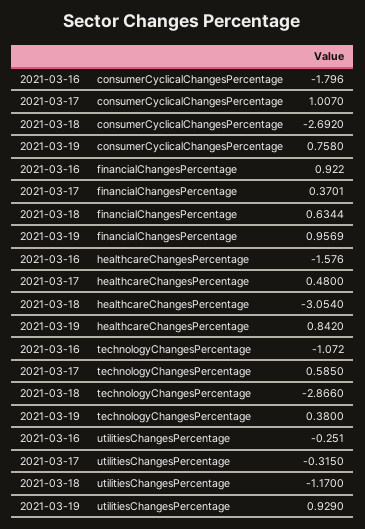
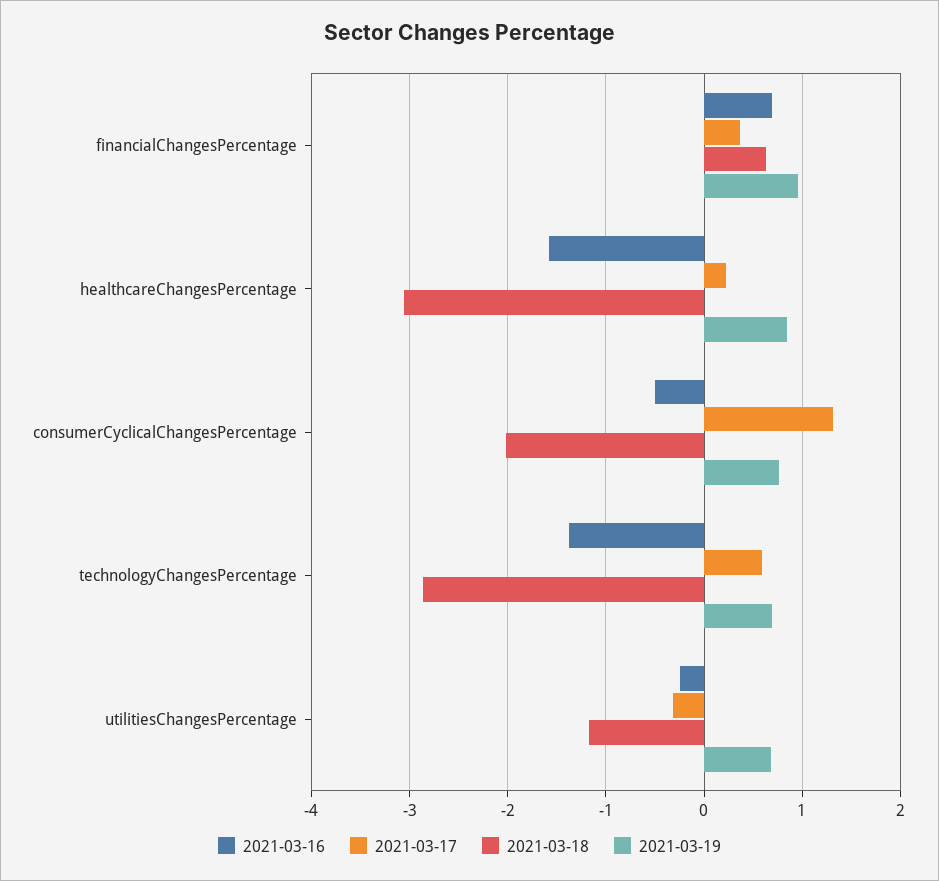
  {
    "2021-03-16": {
-     "consumerCyclicalChangesPercentage": -1.796,
+     "consumerCyclicalChangesPercentage": -0.5,
-     "financialChangesPercentage": 0.922,
+     "financialChangesPercentage": 0.7,
      "healthcareChangesPercentage": -1.576,
-     "technologyChangesPercentage": -1.072,
+     "technologyChangesPercentage": -1.4,
      "utilitiesChangesPercentage": -0.251
    },
    "2021-03-17": {
-     "consumerCyclicalChangesPercentage": 1.007,
+     "consumerCyclicalChangesPercentage": 1.3,
      "financialChangesPercentage": 0.3701,
-     "healthcareChangesPercentage": 0.48,
+     "healthcareChangesPercentage": 0.2,
      "technologyChangesPercentage": 0.585,
      "utilitiesChangesPercentage": -0.315
    },
    "2021-03-18": {
-     "consumerCyclicalChangesPercentage": -2.692,
+     "consumerCyclicalChangesPercentage": -2,
      "financialChangesPercentage": 0.6344,
      "healthcareChangesPercentage": -3.054,
      "technologyChangesPercentage": -2.866,
      "utilitiesChangesPercentage": -1.17
    },
    "2021-03-19": {
      "consumerCyclicalChangesPercentage": 0.758,
      "financialChangesPercentage": 0.9569,
      "healthcareChangesPercentage": 0.842,
-     "technologyChangesPercentage": 0.38,
+     "technologyChangesPercentage": 0.7,
-     "utilitiesChangesPercentage": 0.929
+     "utilitiesChangesPercentage": 0.7
    }
  }

